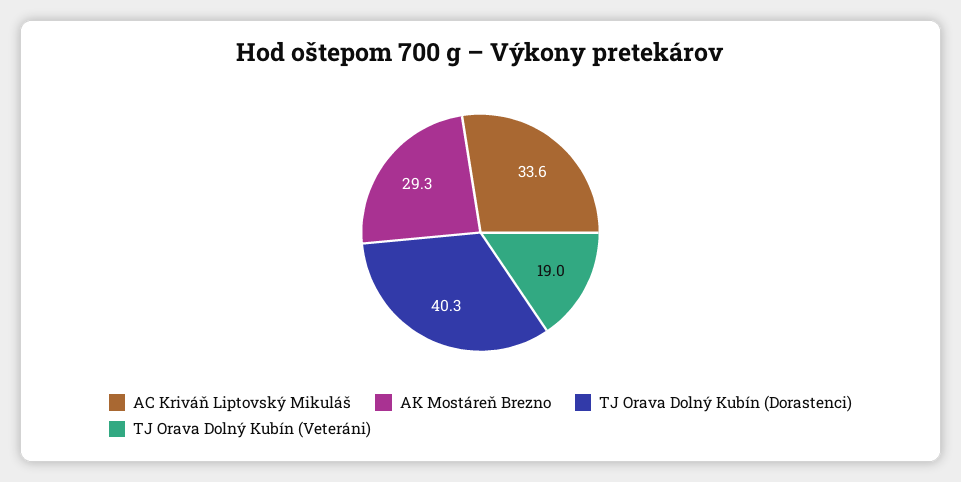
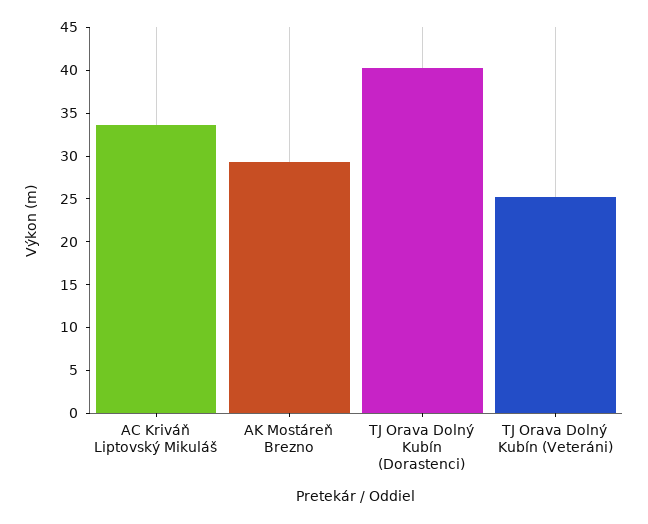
  {
    "AC Kriváň Liptovský Mikuláš": 33.6,
    "AK Mostáreň Brezno": 29.3,
    "TJ Orava Dolný Kubín (Dorastenci)": 40.3,
-   "TJ Orava Dolný Kubín (Veteráni)": 19
+   "TJ Orava Dolný Kubín (Veteráni)": 25
  }

